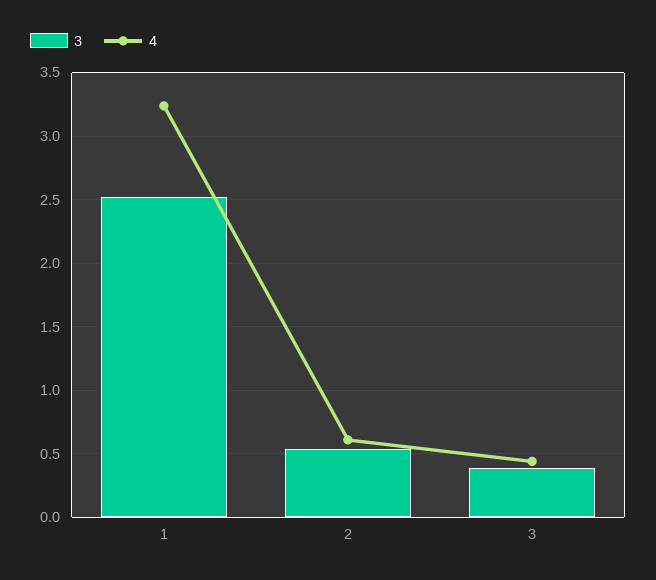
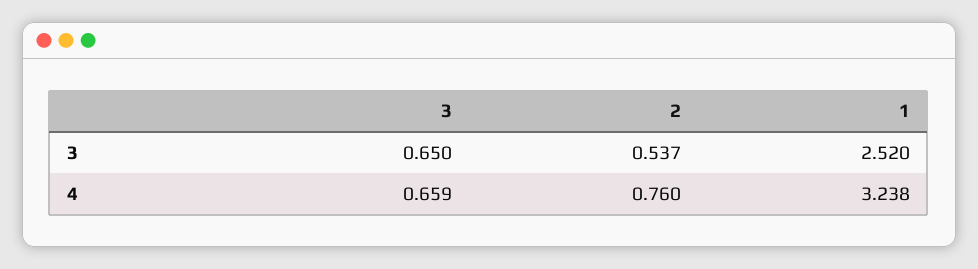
  {
    "3": {
      "1": 2.52,
      "2": 0.537,
-     "3": 0.4
+     "3": 0.65
    },
    "4": {
      "1": 3.238,
-     "2": 0.6,
+     "2": 0.76,
-     "3": 0.45
+     "3": 0.659
    }
  }

